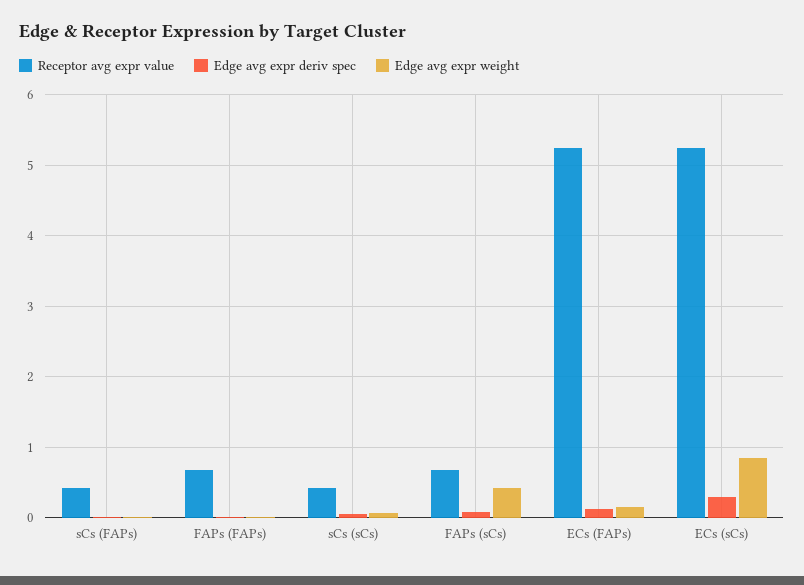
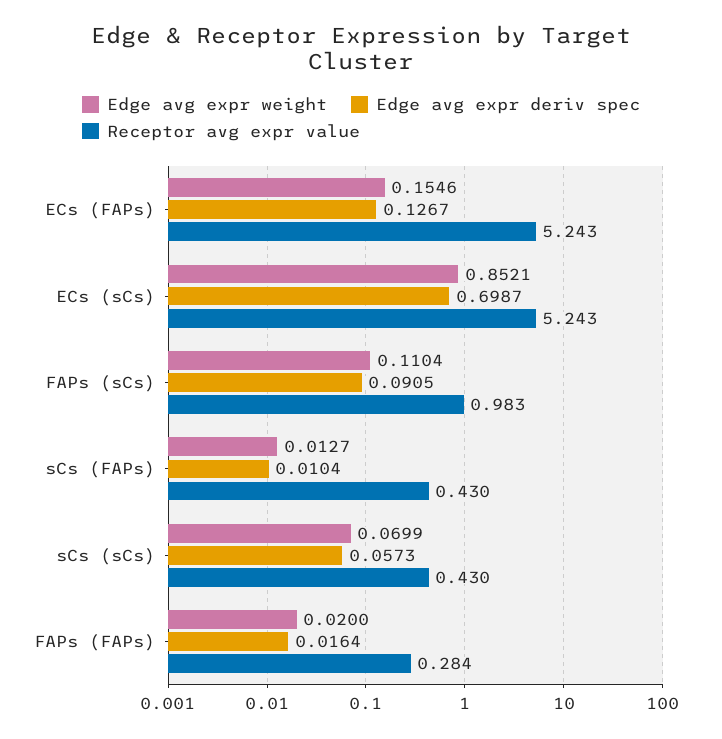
  {
    "Receptor avg expr value": {
      "sCs (FAPs)": 0.43,
-     "FAPs (FAPs)": 0.7,
+     "FAPs (FAPs)": 0.284,
      "sCs (sCs)": 0.43,
-     "FAPs (sCs)": 0.7,
+     "FAPs (sCs)": 0.983,
      "ECs (FAPs)": 5.243,
      "ECs (sCs)": 5.243
    },
    "Edge avg expr deriv spec": {
      "sCs (FAPs)": 0.0104,
      "FAPs (FAPs)": 0.0164,
      "sCs (sCs)": 0.0573,
      "FAPs (sCs)": 0.0905,
      "ECs (FAPs)": 0.1267,
-     "ECs (sCs)": 0.3
+     "ECs (sCs)": 0.6987
    },
    "Edge avg expr weight": {
      "sCs (FAPs)": 0.0127,
      "FAPs (FAPs)": 0.02,
      "sCs (sCs)": 0.0699,
-     "FAPs (sCs)": 0.4,
+     "FAPs (sCs)": 0.1104,
      "ECs (FAPs)": 0.1546,
      "ECs (sCs)": 0.8521
    }
  }

